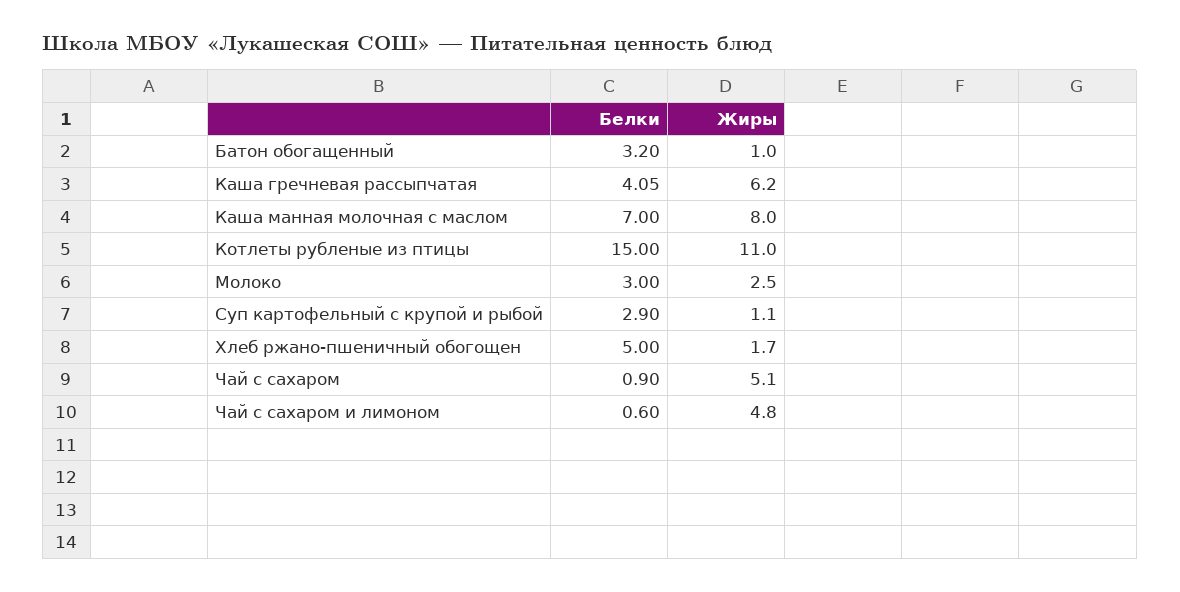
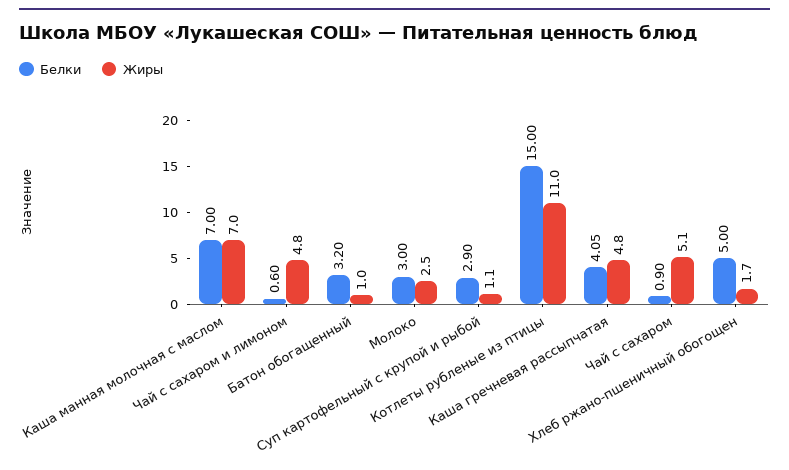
  {
    "Белки": {
      "Батон обогащенный": 3.2,
      "Каша гречневая рассыпчатая": 4.05,
      "Каша манная молочная с маслом": 7,
      "Котлеты рубленые из птицы": 15,
      "Молоко": 3,
      "Суп картофельный с крупой и рыбой": 2.9,
      "Хлеб ржано-пшеничный обогощен": 5,
      "Чай с сахаром": 0.9,
      "Чай с сахаром и лимоном": 0.6
    },
    "Жиры": {
      "Батон обогащенный": 1,
-     "Каша гречневая рассыпчатая": 6.2,
+     "Каша гречневая рассыпчатая": 4.8,
-     "Каша манная молочная с маслом": 8,
+     "Каша манная молочная с маслом": 7,
      "Котлеты рубленые из птицы": 11,
      "Молоко": 2.5,
      "Суп картофельный с крупой и рыбой": 1.1,
      "Хлеб ржано-пшеничный обогощен": 1.7,
      "Чай с сахаром": 5.1,
      "Чай с сахаром и лимоном": 4.8
    }
  }

